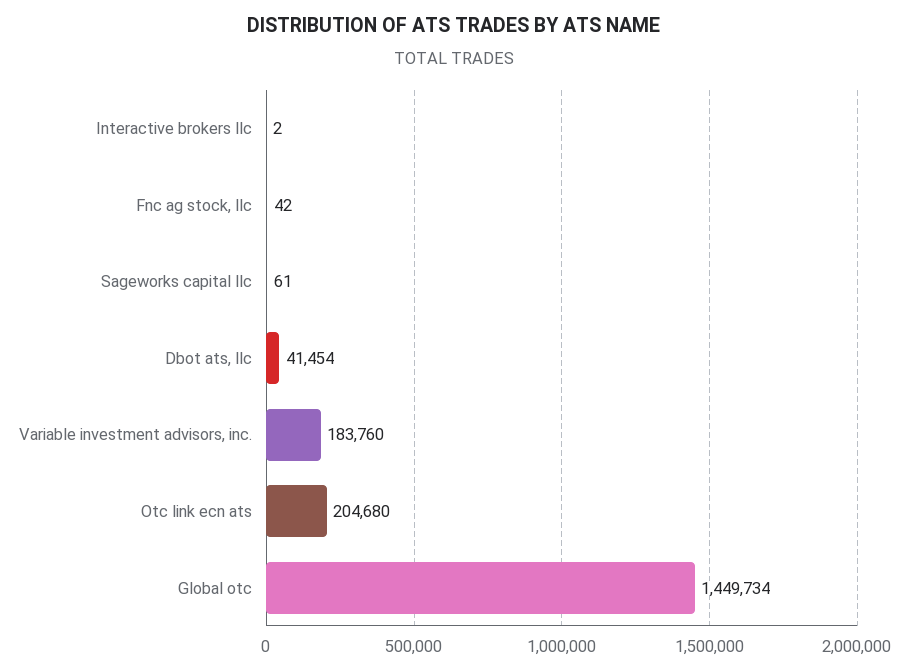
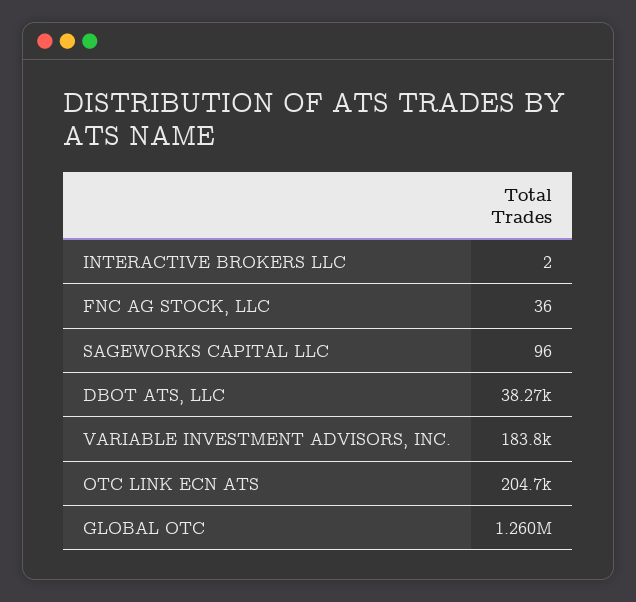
  {
    "Interactive brokers llc": 2,
-   "Fnc ag stock, llc": 42,
+   "Fnc ag stock, llc": 36,
-   "Sageworks capital llc": 61,
+   "Sageworks capital llc": 96,
-   "Dbot ats, llc": 41454,
+   "Dbot ats, llc": 38270,
    "Variable investment advisors, inc.": 183760,
    "Otc link ecn ats": 204680,
-   "Global otc": 1449734
+   "Global otc": 1260000
  }

